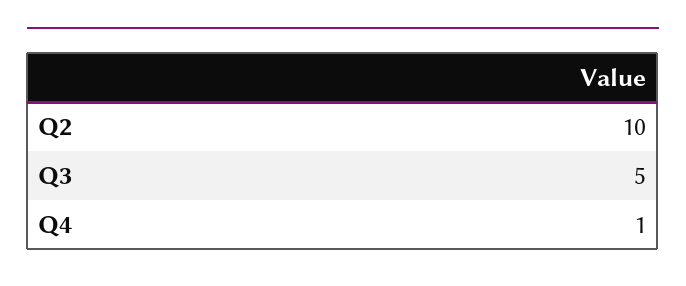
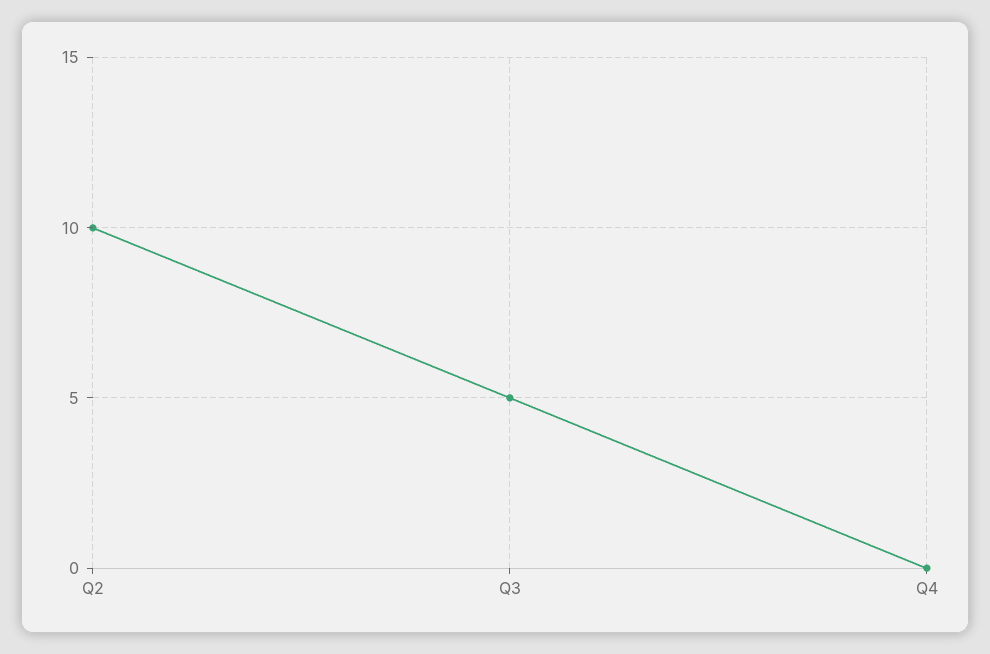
  {
    "Q2": 10,
    "Q3": 5,
-   "Q4": 1
+   "Q4": 0
  }

